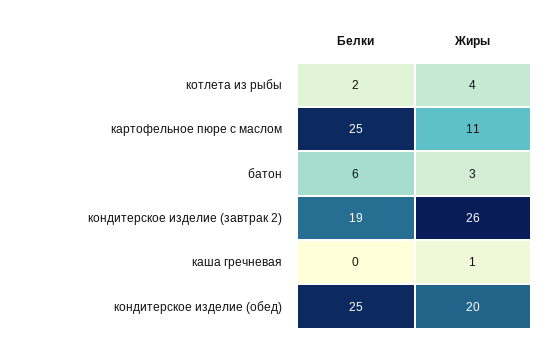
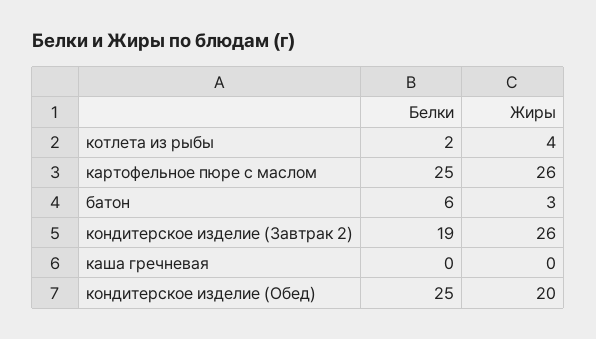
  {
    "Белки": {
      "котлета из рыбы": 2,
      "картофельное пюре с маслом": 25,
      "батон": 6,
      "кондитерское изделие (завтрак 2)": 19,
      "каша гречневая": 0,
      "кондитерское изделие (обед)": 25
    },
    "Жиры": {
      "котлета из рыбы": 4,
-     "картофельное пюре с маслом": 11,
+     "картофельное пюре с маслом": 26,
      "батон": 3,
      "кондитерское изделие (завтрак 2)": 26,
-     "каша гречневая": 1,
+     "каша гречневая": 0,
      "кондитерское изделие (обед)": 20
    }
  }

